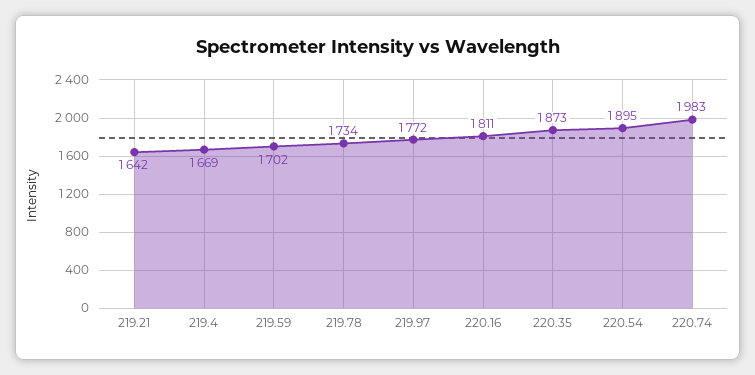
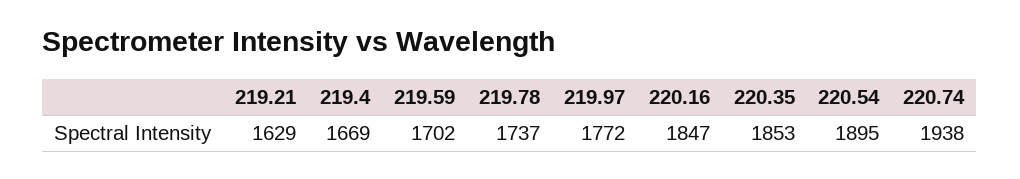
  {
-   "219.21": 1642,
+   "219.21": 1629,
    "219.4": 1669,
    "219.59": 1702,
-   "219.78": 1734,
+   "219.78": 1737,
    "219.97": 1772,
-   "220.16": 1811,
+   "220.16": 1847,
-   "220.35": 1873,
+   "220.35": 1853,
    "220.54": 1895,
-   "220.74": 1983
+   "220.74": 1938
  }

